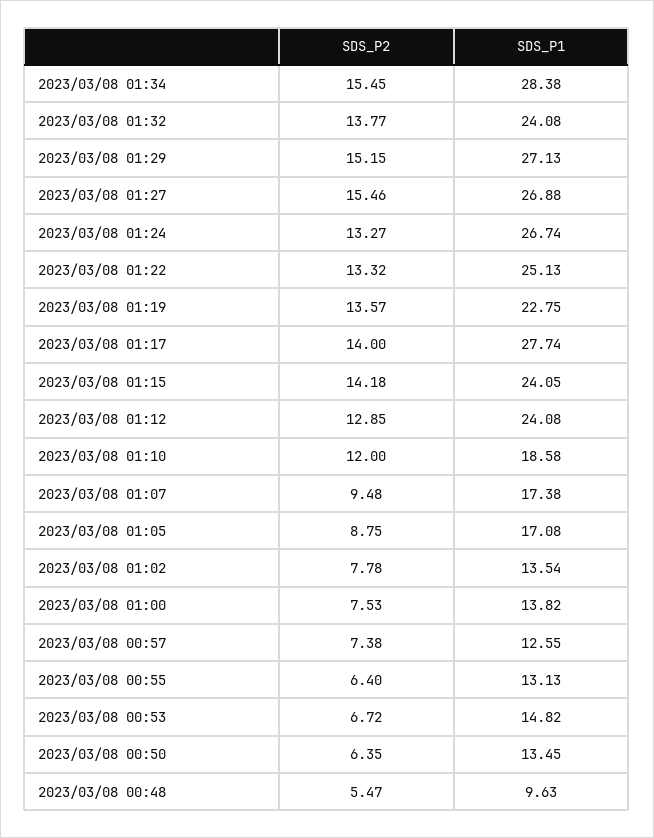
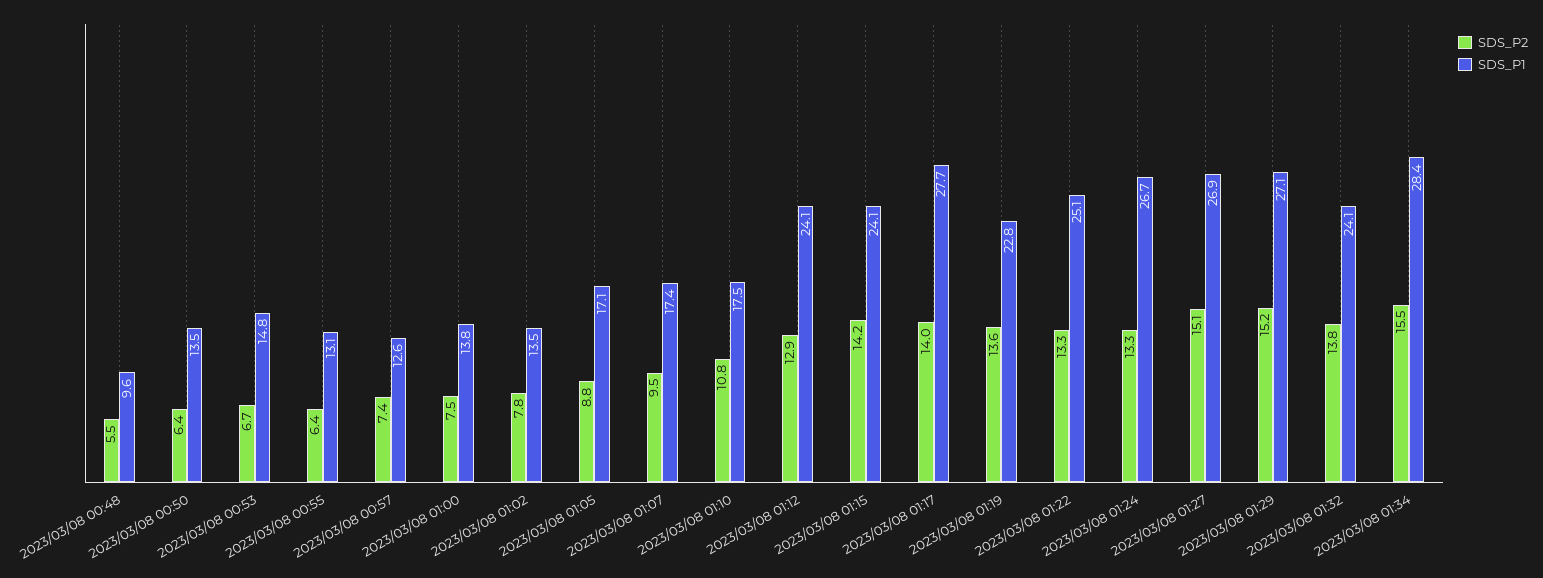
  {
    "SDS_P2": {
      "2023/03/08 01:34": 15.45,
      "2023/03/08 01:32": 13.77,
      "2023/03/08 01:29": 15.15,
-     "2023/03/08 01:27": 15.46,
+     "2023/03/08 01:27": 15.1,
      "2023/03/08 01:24": 13.27,
      "2023/03/08 01:22": 13.32,
      "2023/03/08 01:19": 13.57,
      "2023/03/08 01:17": 14,
      "2023/03/08 01:15": 14.18,
      "2023/03/08 01:12": 12.85,
-     "2023/03/08 01:10": 12,
+     "2023/03/08 01:10": 10.8,
      "2023/03/08 01:07": 9.48,
      "2023/03/08 01:05": 8.75,
      "2023/03/08 01:02": 7.78,
      "2023/03/08 01:00": 7.53,
      "2023/03/08 00:57": 7.38,
      "2023/03/08 00:55": 6.4,
      "2023/03/08 00:53": 6.72,
      "2023/03/08 00:50": 6.35,
      "2023/03/08 00:48": 5.47
    },
    "SDS_P1": {
      "2023/03/08 01:34": 28.38,
      "2023/03/08 01:32": 24.08,
      "2023/03/08 01:29": 27.13,
      "2023/03/08 01:27": 26.88,
      "2023/03/08 01:24": 26.74,
      "2023/03/08 01:22": 25.13,
      "2023/03/08 01:19": 22.75,
      "2023/03/08 01:17": 27.74,
      "2023/03/08 01:15": 24.05,
      "2023/03/08 01:12": 24.08,
-     "2023/03/08 01:10": 18.58,
+     "2023/03/08 01:10": 17.5,
      "2023/03/08 01:07": 17.38,
      "2023/03/08 01:05": 17.08,
      "2023/03/08 01:02": 13.54,
      "2023/03/08 01:00": 13.82,
      "2023/03/08 00:57": 12.55,
      "2023/03/08 00:55": 13.13,
      "2023/03/08 00:53": 14.82,
      "2023/03/08 00:50": 13.45,
      "2023/03/08 00:48": 9.63
    }
  }

